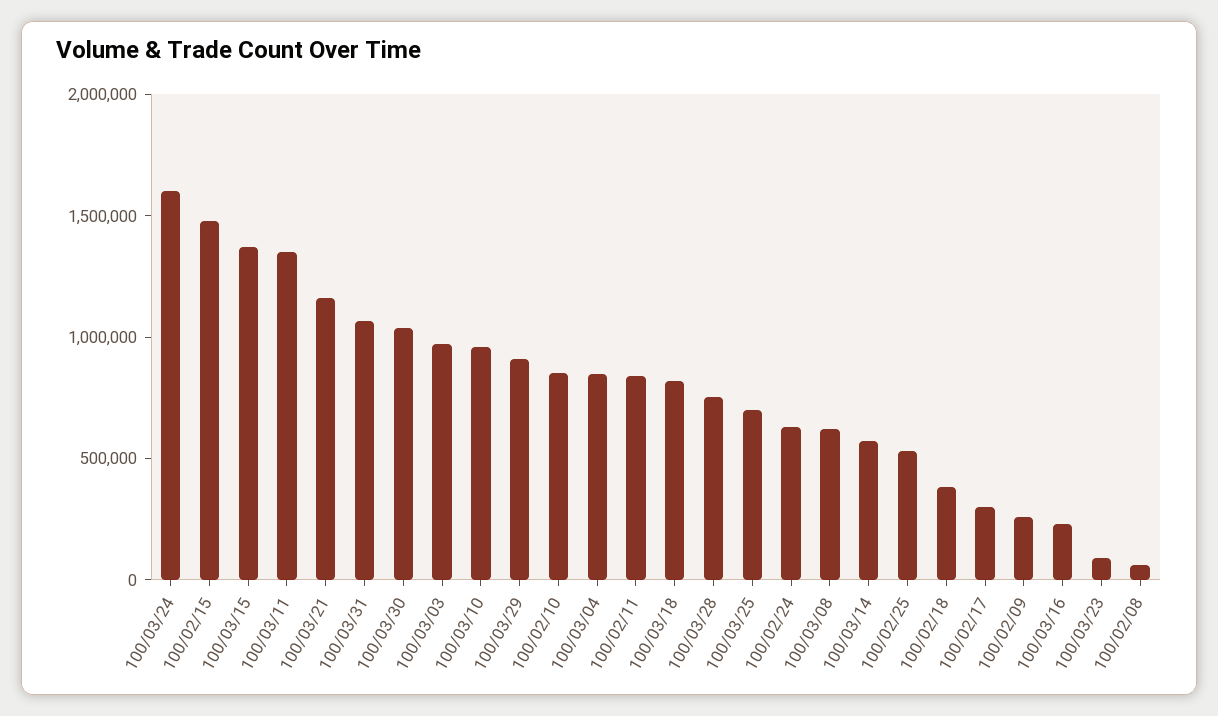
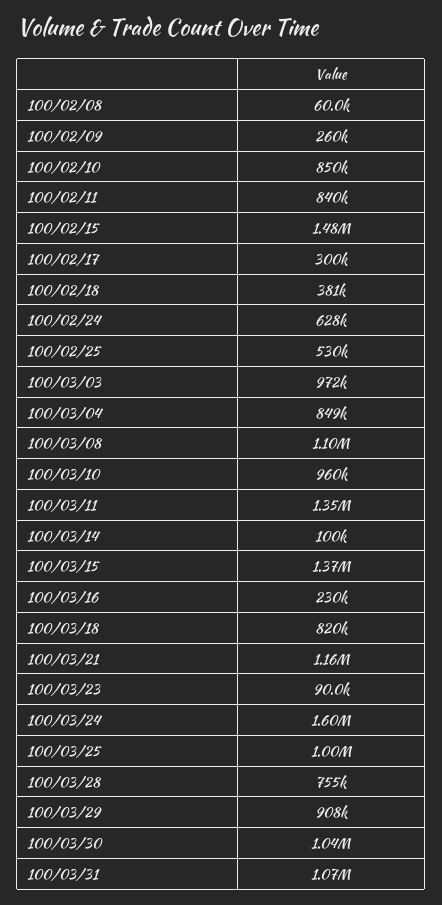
  {
    "100/03/24": 1600000,
    "100/02/15": 1480000,
    "100/03/15": 1370000,
    "100/03/11": 1350000,
    "100/03/21": 1160000,
    "100/03/31": 1070000,
    "100/03/30": 1040000,
    "100/03/03": 972000,
    "100/03/10": 960000,
    "100/03/29": 908000,
    "100/02/10": 850000,
    "100/03/04": 849000,
    "100/02/11": 840000,
    "100/03/18": 820000,
    "100/03/28": 755000,
-   "100/03/25": 700000,
+   "100/03/25": 1000000,
    "100/02/24": 628000,
-   "100/03/08": 600000,
+   "100/03/08": 1100000,
-   "100/03/14": 600000,
+   "100/03/14": 100000,
    "100/02/25": 530000,
    "100/02/18": 381000,
    "100/02/17": 300000,
    "100/02/09": 260000,
    "100/03/16": 230000,
    "100/03/23": 90000,
    "100/02/08": 60000
  }

